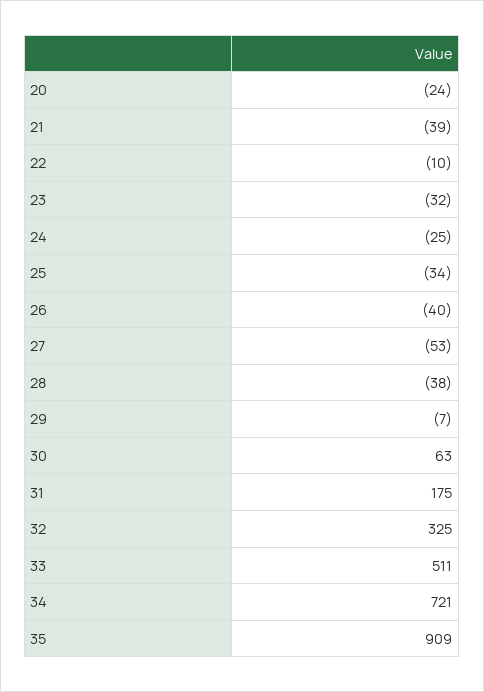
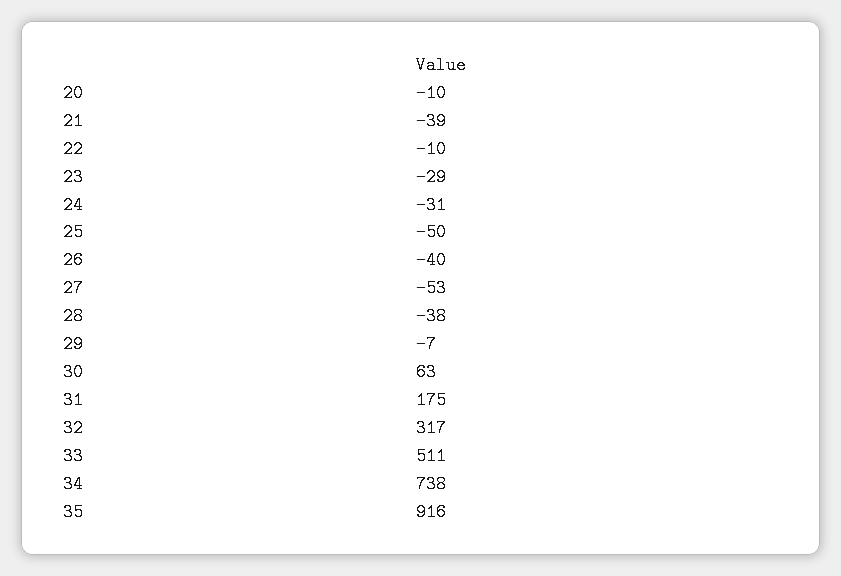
  {
-   "20": -24,
+   "20": -10,
    "21": -39,
    "22": -10,
-   "23": -32,
+   "23": -29,
-   "24": -25,
+   "24": -31,
-   "25": -34,
+   "25": -50,
    "26": -40,
    "27": -53,
    "28": -38,
    "29": -7,
    "30": 63,
    "31": 175,
-   "32": 325,
+   "32": 317,
    "33": 511,
-   "34": 721,
+   "34": 738,
-   "35": 909
+   "35": 916
  }

